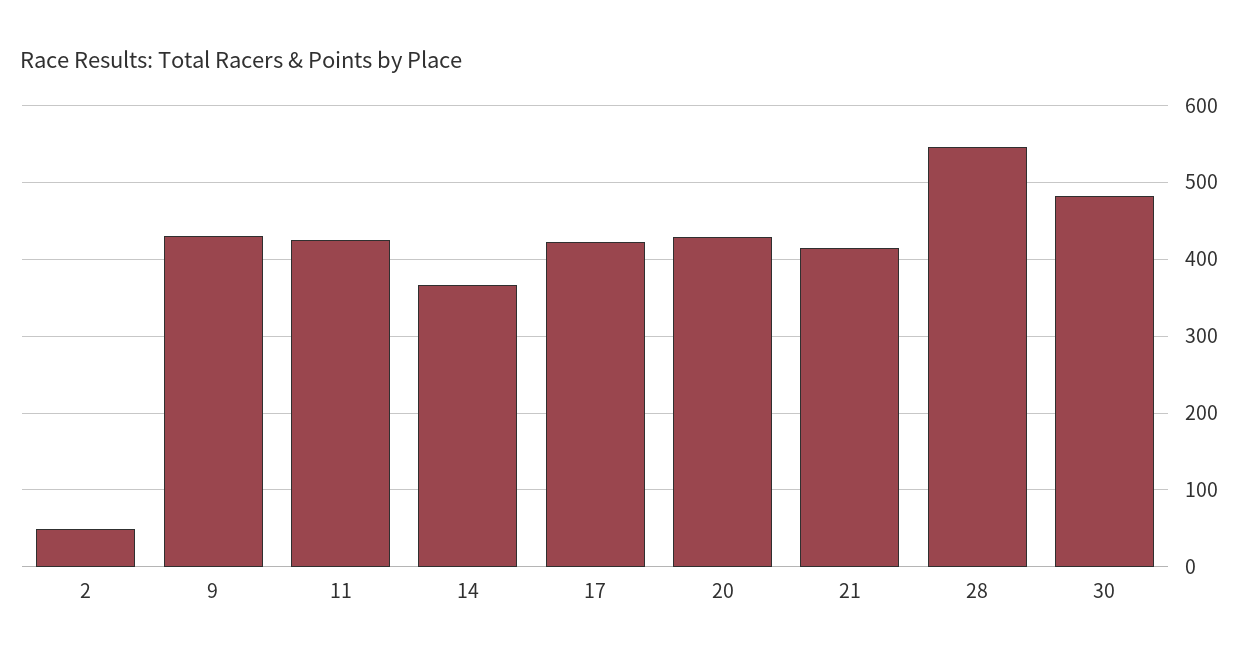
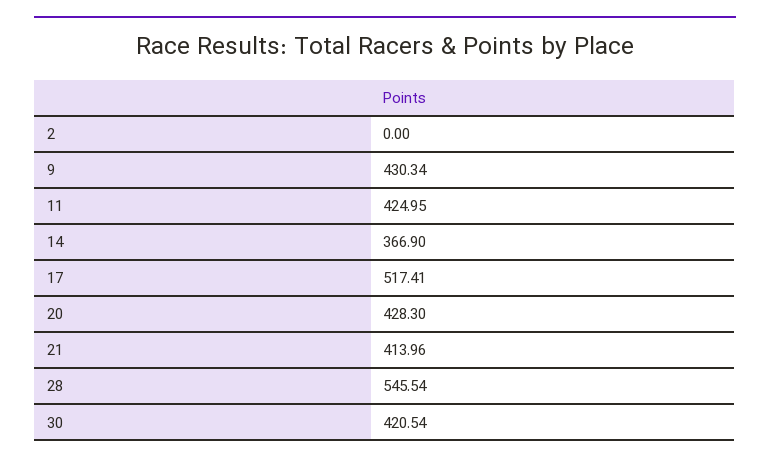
  {
-   "2": 50,
+   "2": 0,
    "9": 430.34,
    "11": 424.95,
    "14": 366.9,
-   "17": 420,
+   "17": 517.41,
    "20": 428.3,
    "21": 413.96,
    "28": 545.54,
-   "30": 480
+   "30": 420.54
  }

